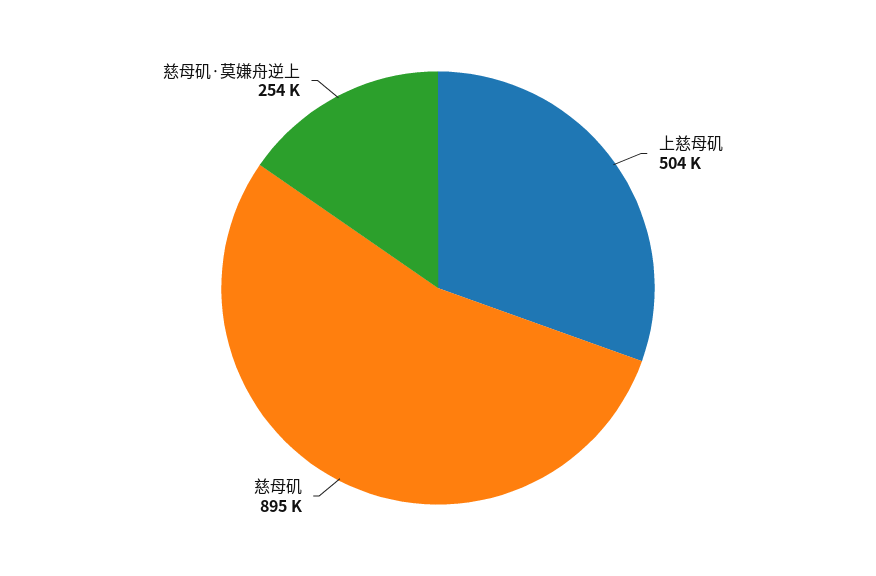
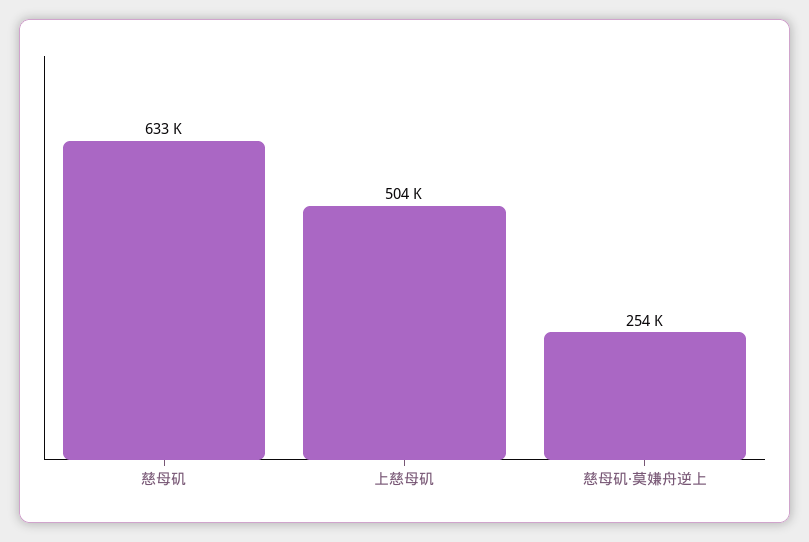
  {
    "上慈母矶": 504000,
-   "慈母矶": 895000,
+   "慈母矶": 633000,
    "慈母矶·莫嫌舟逆上": 254000
  }

